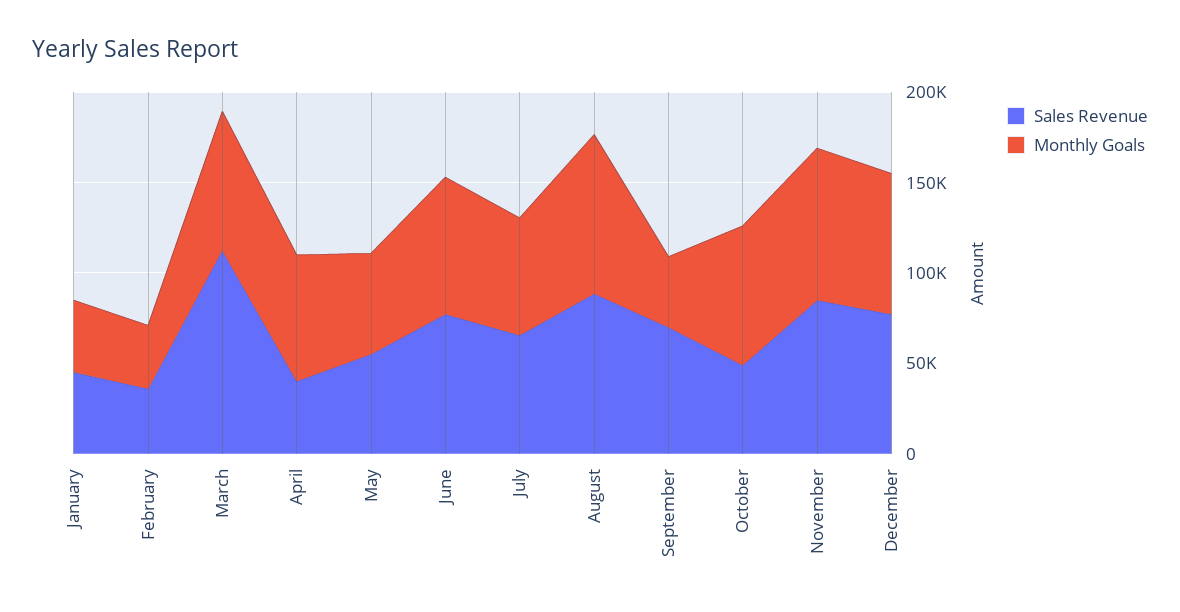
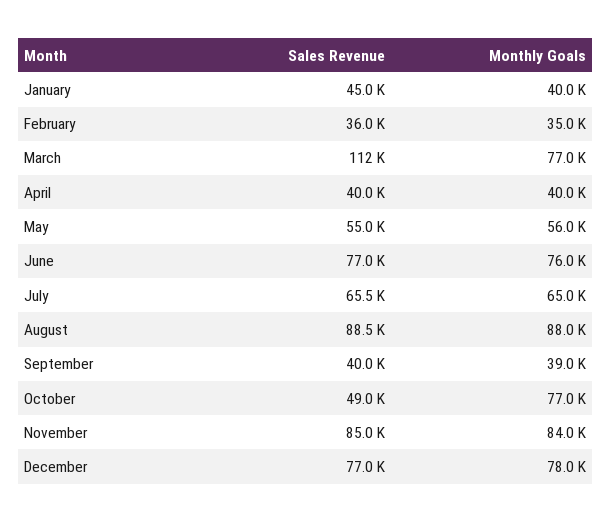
  {
    "Sales Revenue": {
      "January": 45000,
      "February": 36000,
      "March": 112000,
      "April": 40000,
      "May": 55000,
      "June": 77000,
      "July": 65500,
      "August": 88500,
-     "September": 70000,
+     "September": 40000,
      "October": 49000,
      "November": 85000,
      "December": 77000
    },
    "Monthly Goals": {
      "January": 40000,
      "February": 35000,
      "March": 77000,
-     "April": 70000,
+     "April": 40000,
      "May": 56000,
      "June": 76000,
      "July": 65000,
      "August": 88000,
      "September": 39000,
      "October": 77000,
      "November": 84000,
      "December": 78000
    }
  }

